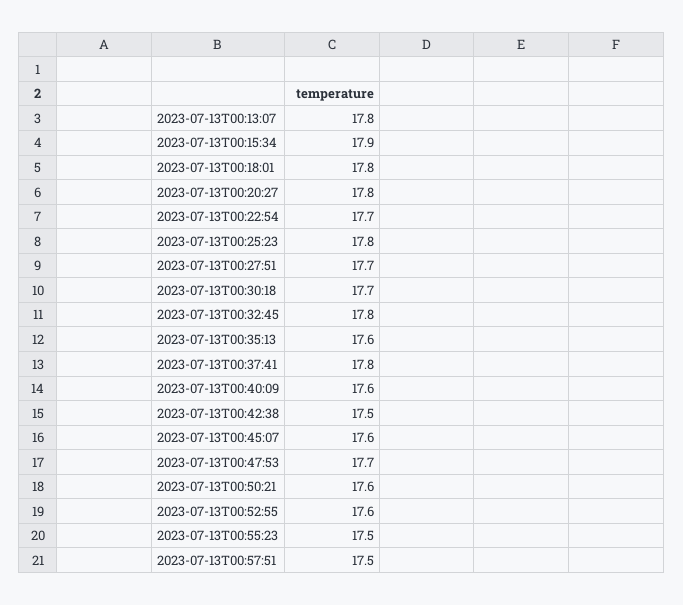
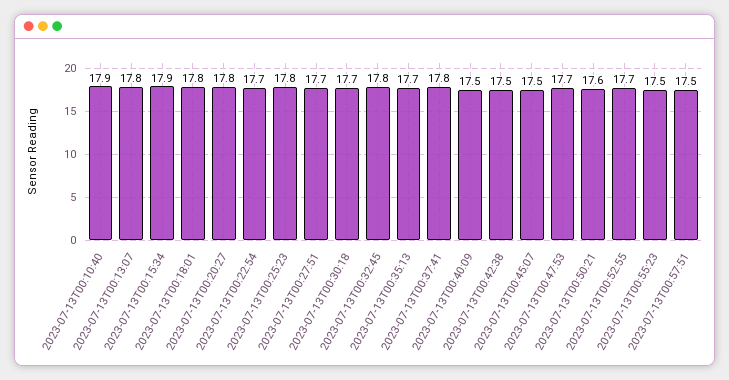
  {
    "2023-07-13T00:13:07": 17.8,
    "2023-07-13T00:15:34": 17.9,
    "2023-07-13T00:18:01": 17.8,
    "2023-07-13T00:20:27": 17.8,
    "2023-07-13T00:22:54": 17.7,
    "2023-07-13T00:25:23": 17.8,
    "2023-07-13T00:27:51": 17.7,
    "2023-07-13T00:30:18": 17.7,
    "2023-07-13T00:32:45": 17.8,
-   "2023-07-13T00:35:13": 17.6,
+   "2023-07-13T00:35:13": 17.7,
    "2023-07-13T00:37:41": 17.8,
-   "2023-07-13T00:40:09": 17.6,
+   "2023-07-13T00:40:09": 17.5,
    "2023-07-13T00:42:38": 17.5,
-   "2023-07-13T00:45:07": 17.6,
+   "2023-07-13T00:45:07": 17.5,
    "2023-07-13T00:47:53": 17.7,
    "2023-07-13T00:50:21": 17.6,
-   "2023-07-13T00:52:55": 17.6,
+   "2023-07-13T00:52:55": 17.7,
    "2023-07-13T00:55:23": 17.5,
-   "2023-07-13T00:57:51": 17.5
+   "2023-07-13T00:57:51": 17.5,
+   "2023-07-13T00:10:40": 17.9
  }

